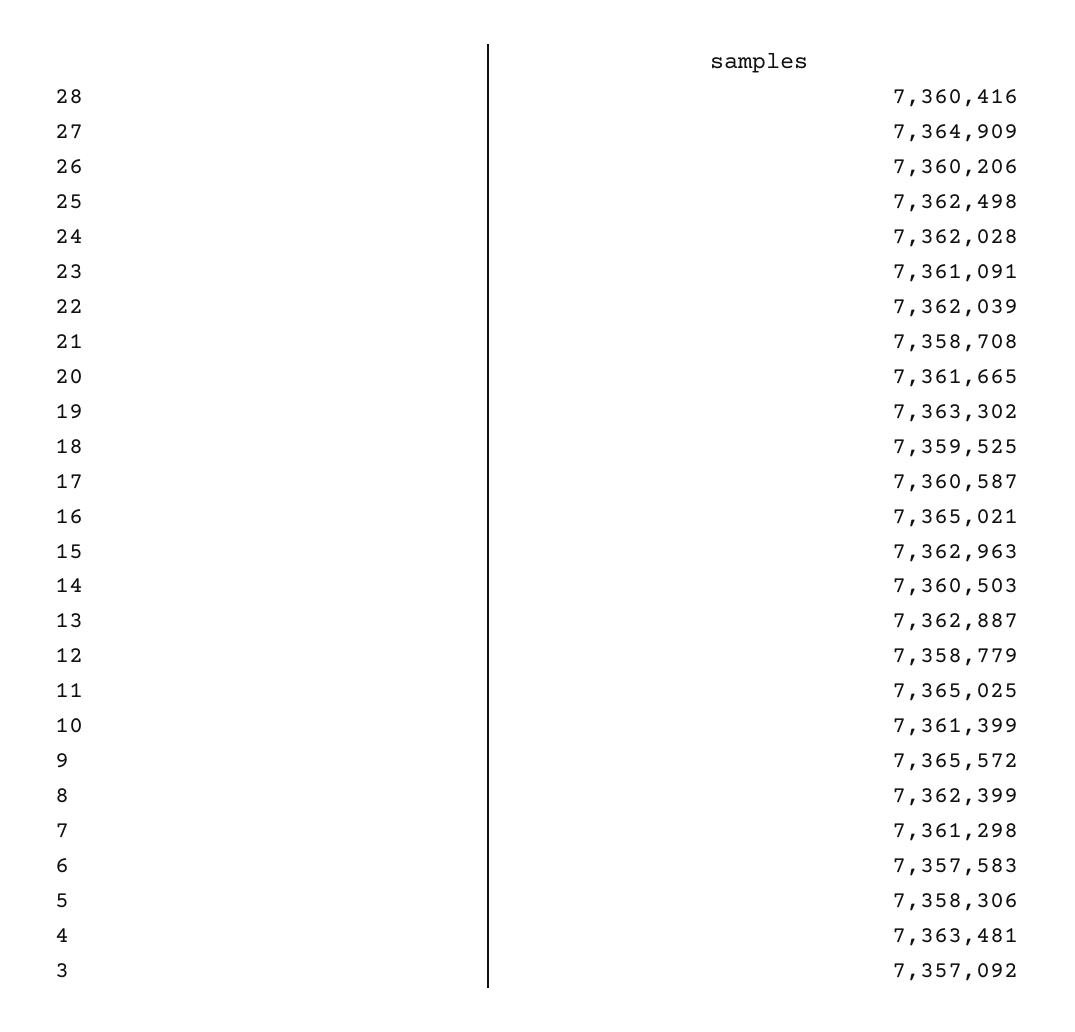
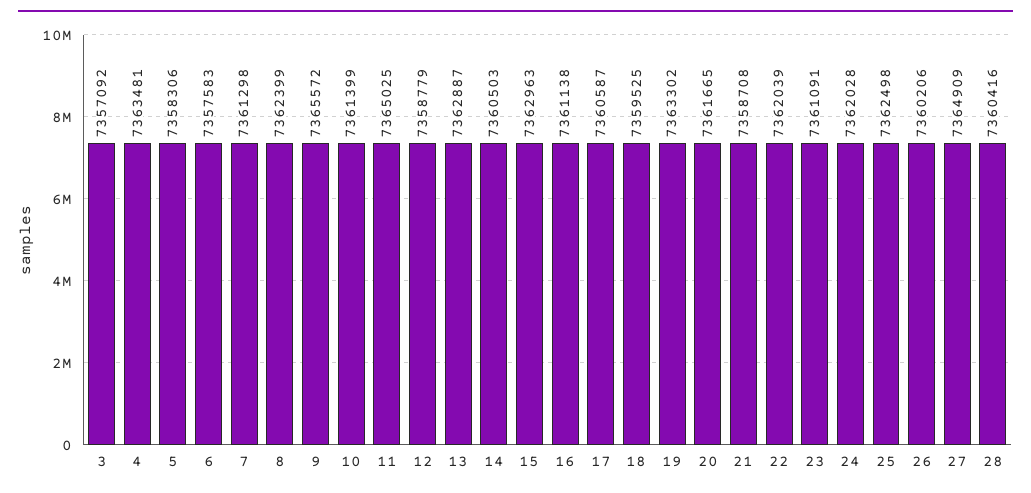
  {
    "28": 7360416,
    "27": 7364909,
    "26": 7360206,
    "25": 7362498,
    "24": 7362028,
    "23": 7361091,
    "22": 7362039,
    "21": 7358708,
    "20": 7361665,
    "19": 7363302,
    "18": 7359525,
    "17": 7360587,
-   "16": 7365021,
+   "16": 7361138,
    "15": 7362963,
    "14": 7360503,
    "13": 7362887,
    "12": 7358779,
    "11": 7365025,
    "10": 7361399,
    "9": 7365572,
    "8": 7362399,
    "7": 7361298,
    "6": 7357583,
    "5": 7358306,
    "4": 7363481,
    "3": 7357092
  }

